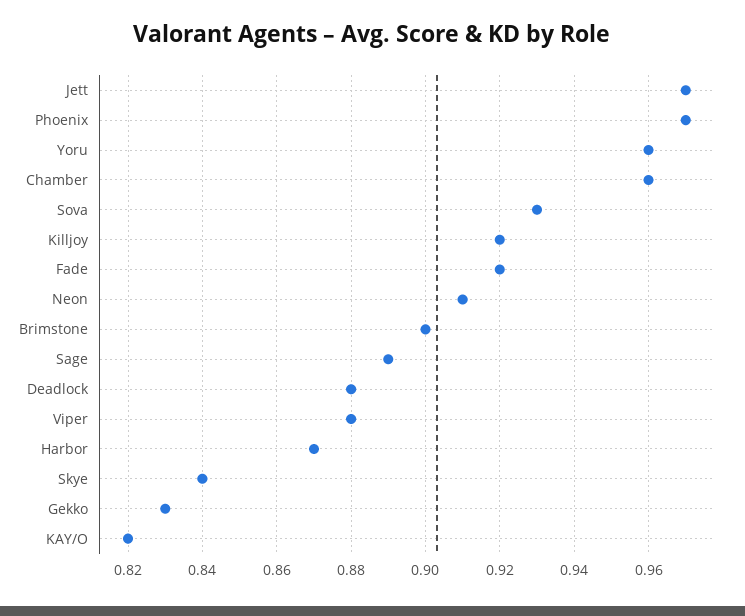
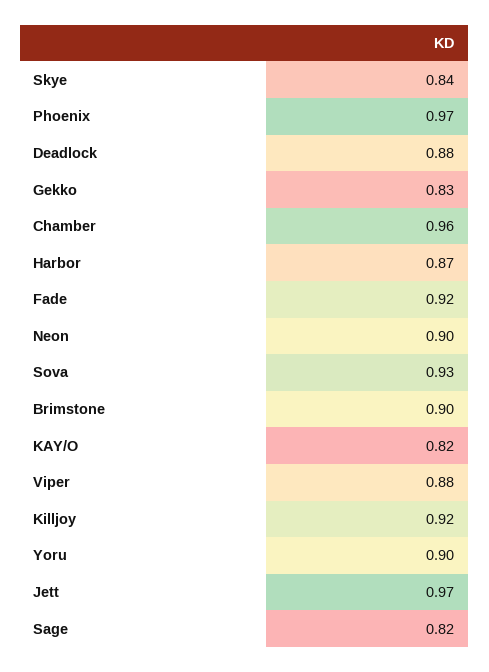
  {
    "Jett": 0.97,
    "Phoenix": 0.97,
-   "Yoru": 0.96,
+   "Yoru": 0.9,
    "Chamber": 0.96,
    "Sova": 0.93,
    "Killjoy": 0.92,
    "Fade": 0.92,
-   "Neon": 0.91,
+   "Neon": 0.9,
    "Brimstone": 0.9,
-   "Sage": 0.89,
+   "Sage": 0.82,
    "Deadlock": 0.88,
    "Viper": 0.88,
    "Harbor": 0.87,
    "Skye": 0.84,
    "Gekko": 0.83,
    "KAY/O": 0.82
  }

